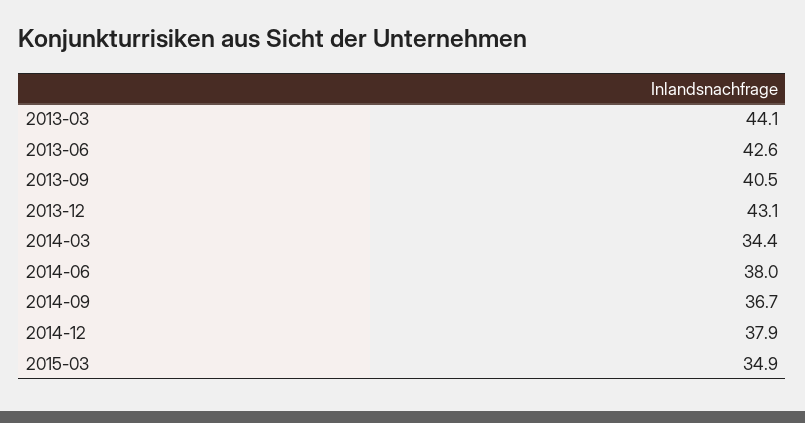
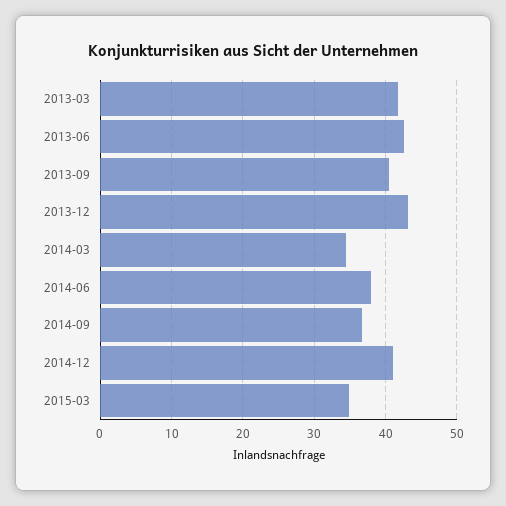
  {
-   "2013-03": 44.1,
+   "2013-03": 42,
    "2013-06": 42.6,
    "2013-09": 40.5,
    "2013-12": 43.1,
    "2014-03": 34.4,
    "2014-06": 38,
    "2014-09": 36.7,
-   "2014-12": 37.9,
+   "2014-12": 41,
    "2015-03": 34.9
  }

